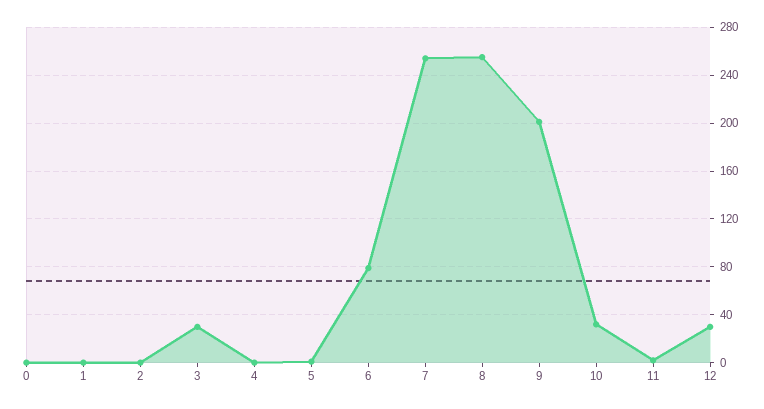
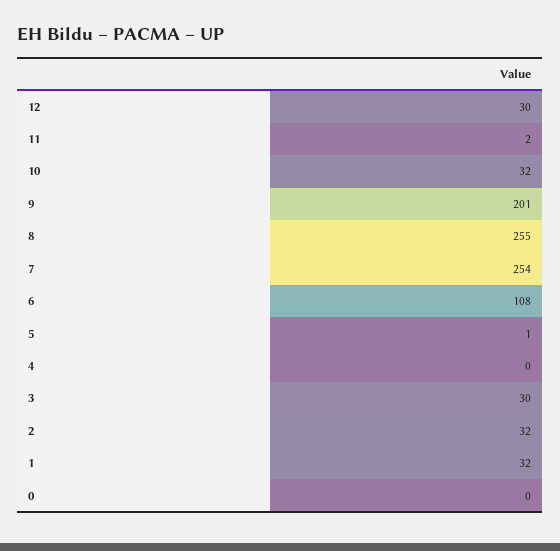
  {
    "0": 0,
-   "1": 0,
+   "1": 32,
-   "2": 0,
+   "2": 32,
    "3": 30,
    "4": 0,
    "5": 1,
-   "6": 80,
+   "6": 108,
    "7": 254,
    "8": 255,
    "9": 201,
    "10": 32,
    "11": 2,
    "12": 30
  }

